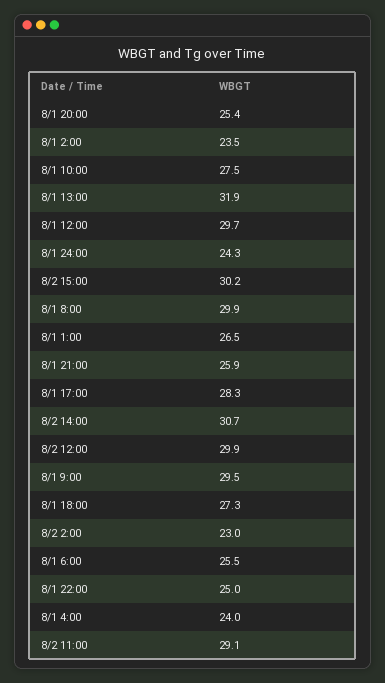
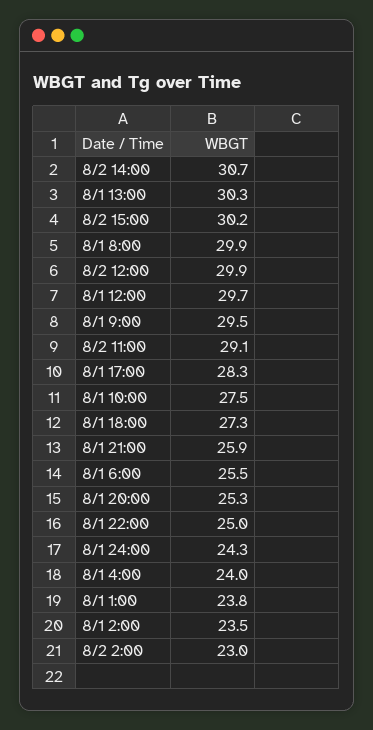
  {
-   "8/1 20:00": 25.4,
+   "8/1 20:00": 25.3,
    "8/1 2:00": 23.5,
    "8/1 10:00": 27.5,
-   "8/1 13:00": 31.9,
+   "8/1 13:00": 30.3,
    "8/1 12:00": 29.7,
    "8/1 24:00": 24.3,
    "8/2 15:00": 30.2,
    "8/1 8:00": 29.9,
-   "8/1 1:00": 26.5,
+   "8/1 1:00": 23.8,
    "8/1 21:00": 25.9,
    "8/1 17:00": 28.3,
    "8/2 14:00": 30.7,
    "8/2 12:00": 29.9,
    "8/1 9:00": 29.5,
    "8/1 18:00": 27.3,
    "8/2 2:00": 23,
    "8/1 6:00": 25.5,
    "8/1 22:00": 25,
    "8/1 4:00": 24,
    "8/2 11:00": 29.1
  }

